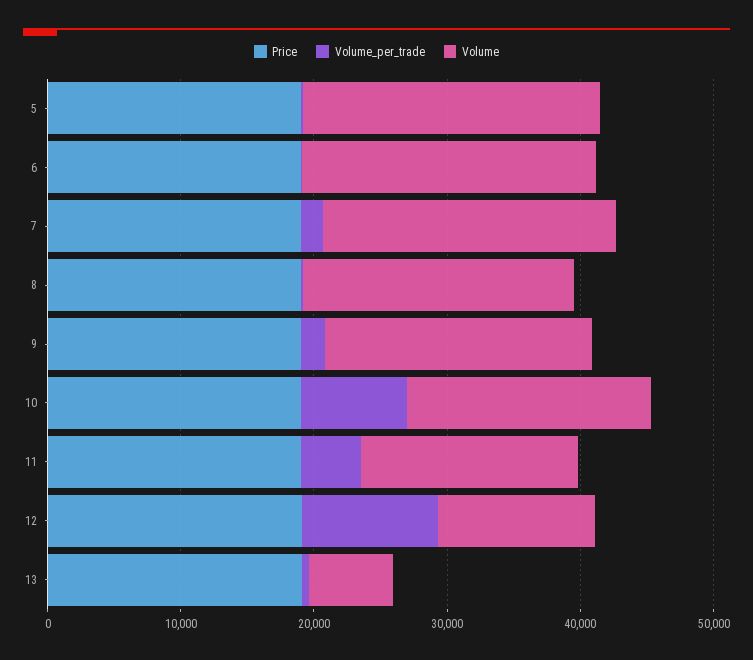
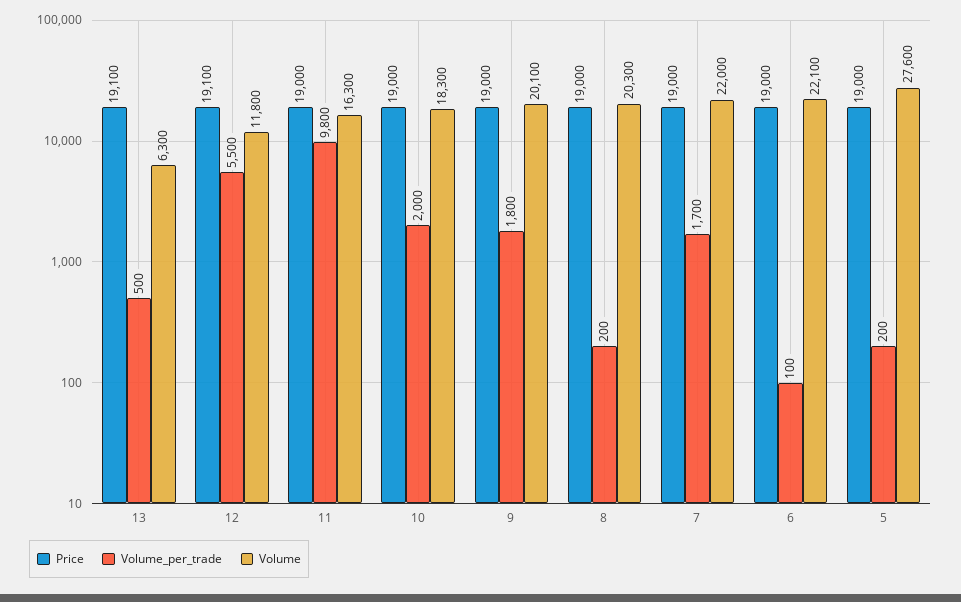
  {
    "Price": {
      "5": 19000,
      "6": 19000,
      "7": 19000,
      "8": 19000,
      "9": 19000,
      "10": 19000,
      "11": 19000,
      "12": 19100,
      "13": 19100
    },
    "Volume_per_trade": {
      "5": 200,
      "6": 100,
      "7": 1700,
      "8": 200,
      "9": 1800,
-     "10": 8000,
+     "10": 2000,
-     "11": 4000,
+     "11": 9800,
-     "12": 10000,
+     "12": 5500,
      "13": 500
    },
    "Volume": {
-     "5": 22000,
+     "5": 27600,
      "6": 22100,
      "7": 22000,
      "8": 20300,
      "9": 20100,
      "10": 18300,
      "11": 16300,
      "12": 11800,
      "13": 6300
    }
  }

